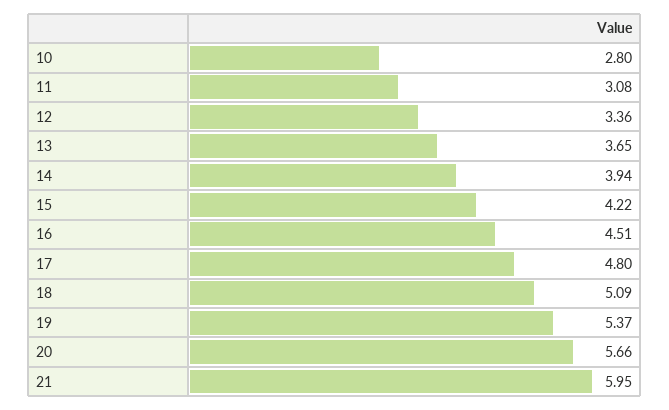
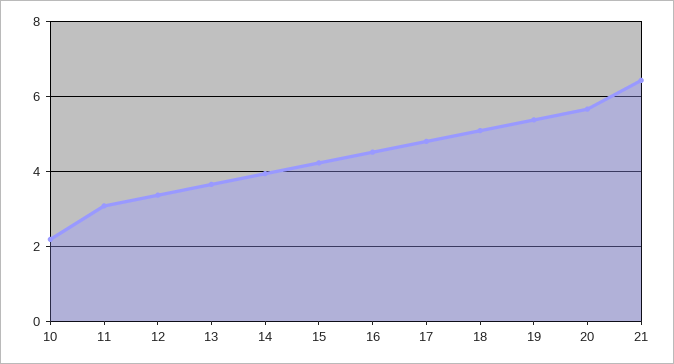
  {
-   "10": 2.8,
+   "10": 2.2,
    "11": 3.08,
    "12": 3.36,
    "13": 3.65,
    "14": 3.94,
    "15": 4.22,
    "16": 4.51,
    "17": 4.8,
    "18": 5.09,
    "19": 5.37,
    "20": 5.66,
-   "21": 5.95
+   "21": 6.4
  }

